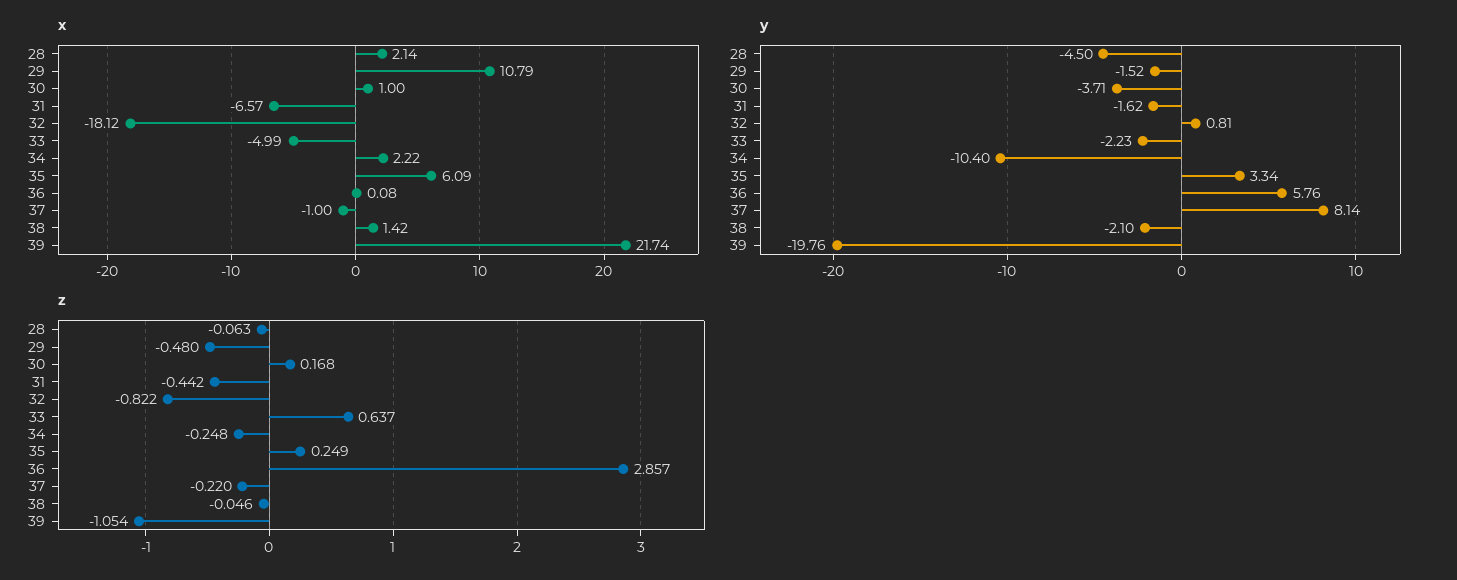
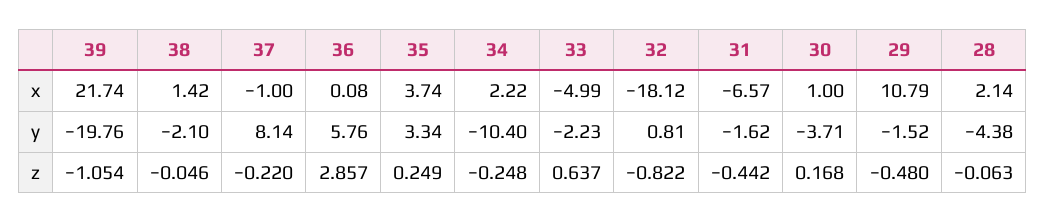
  {
    "x": {
      "28": 2.14,
      "29": 10.79,
      "30": 1,
      "31": -6.57,
      "32": -18.12,
      "33": -4.99,
      "34": 2.22,
-     "35": 6.09,
+     "35": 3.74,
      "36": 0.08,
      "37": -1,
      "38": 1.42,
      "39": 21.74
    },
    "y": {
-     "28": -4.5,
+     "28": -4.38,
      "29": -1.52,
      "30": -3.71,
      "31": -1.62,
      "32": 0.81,
      "33": -2.23,
      "34": -10.4,
      "35": 3.34,
      "36": 5.76,
      "37": 8.14,
      "38": -2.1,
      "39": -19.76
    },
    "z": {
      "28": -0.063,
      "29": -0.48,
      "30": 0.168,
      "31": -0.442,
      "32": -0.822,
      "33": 0.637,
      "34": -0.248,
      "35": 0.249,
      "36": 2.857,
      "37": -0.22,
      "38": -0.046,
      "39": -1.054
    }
  }

